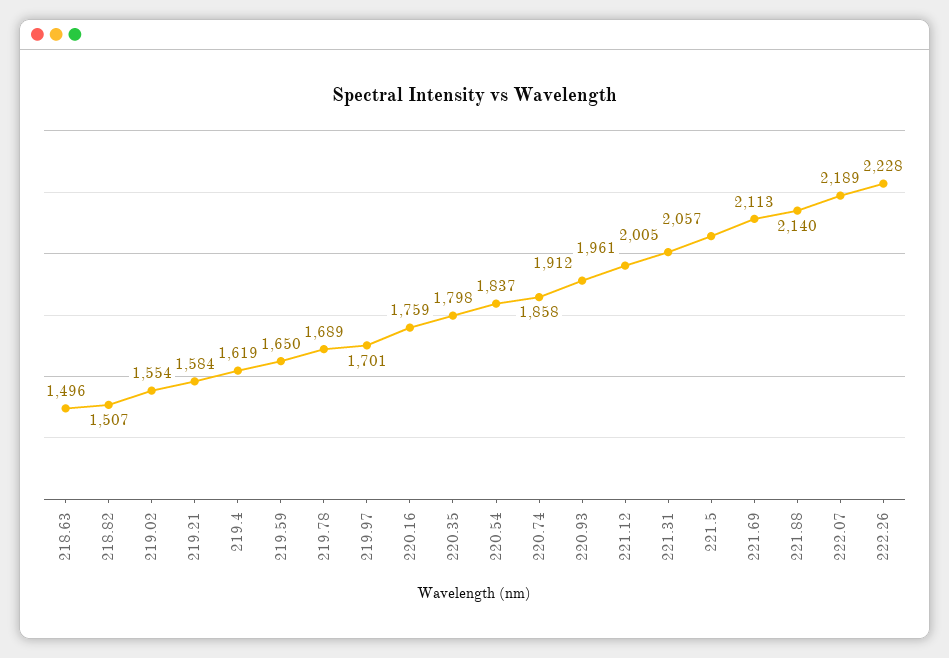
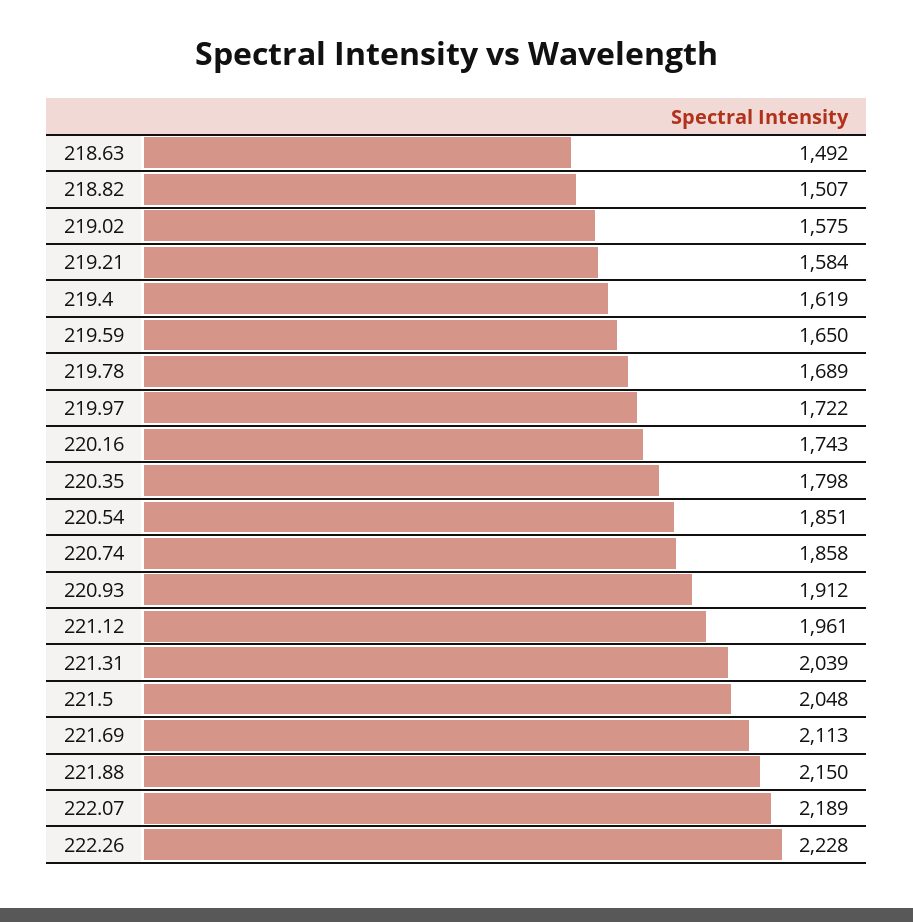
  {
-   "218.63": 1496,
+   "218.63": 1492,
    "218.82": 1507,
-   "219.02": 1554,
+   "219.02": 1575,
    "219.21": 1584,
    "219.4": 1619,
    "219.59": 1650,
    "219.78": 1689,
-   "219.97": 1701,
+   "219.97": 1722,
-   "220.16": 1759,
+   "220.16": 1743,
    "220.35": 1798,
-   "220.54": 1837,
+   "220.54": 1851,
    "220.74": 1858,
    "220.93": 1912,
    "221.12": 1961,
-   "221.31": 2005,
+   "221.31": 2039,
-   "221.5": 2057,
+   "221.5": 2048,
    "221.69": 2113,
-   "221.88": 2140,
+   "221.88": 2150,
    "222.07": 2189,
    "222.26": 2228
  }

